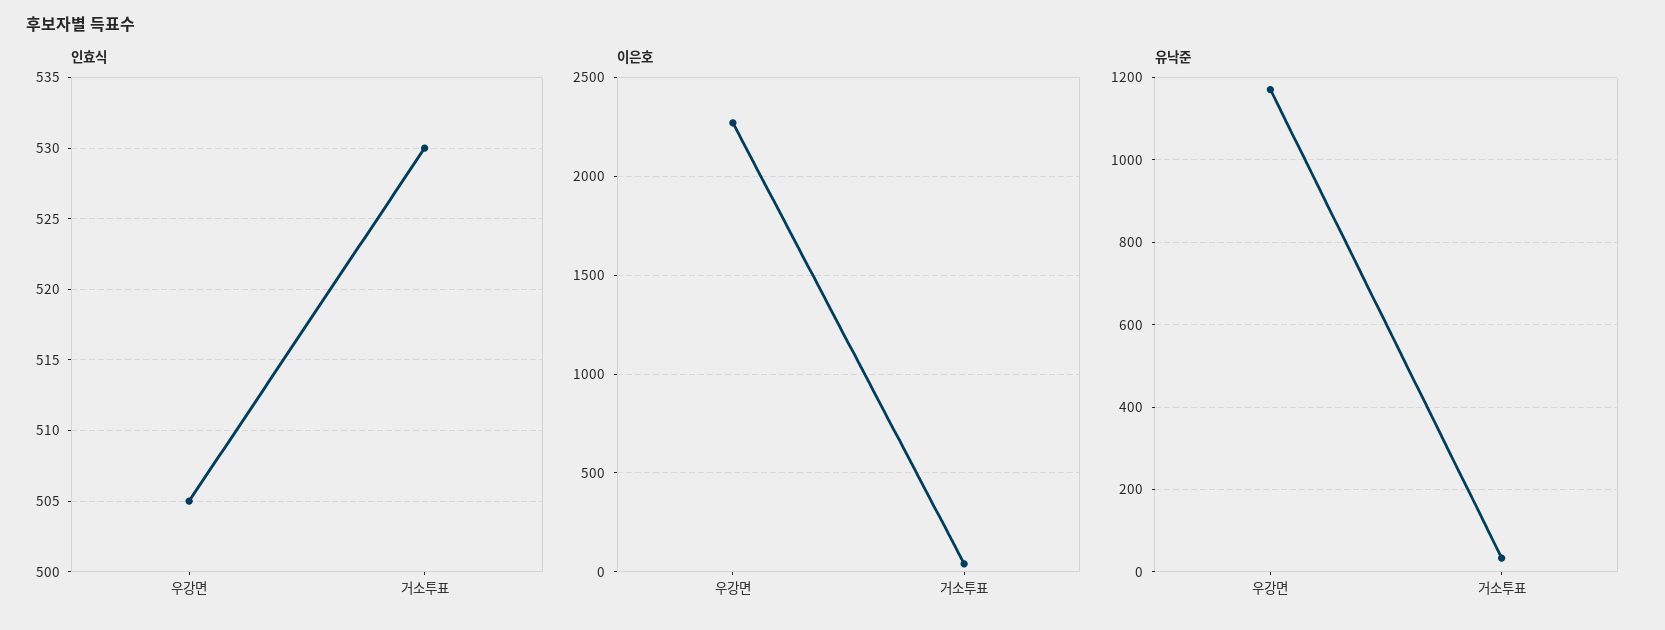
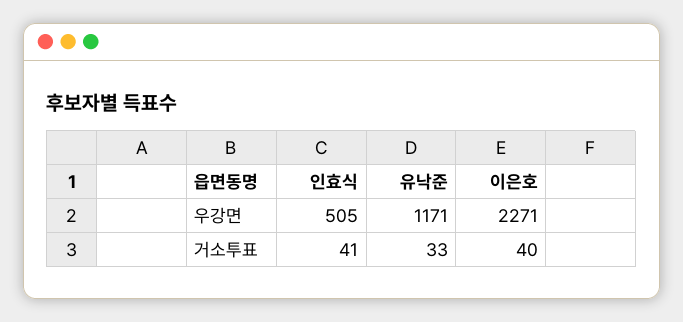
  {
    "인효식": {
      "우강면": 505,
-     "거소투표": 530
+     "거소투표": 41
    },
    "이은호": {
      "우강면": 2271,
      "거소투표": 40
    },
    "유낙준": {
      "우강면": 1171,
      "거소투표": 33
    }
  }

